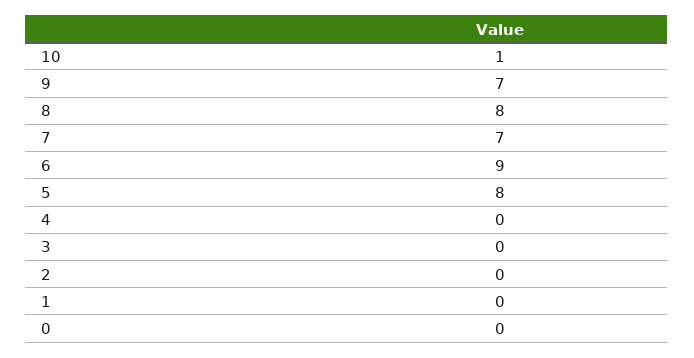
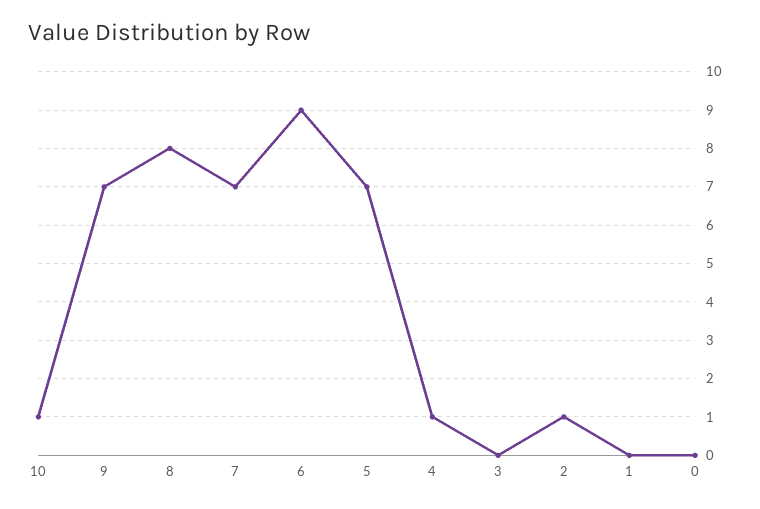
  {
    "10": 1,
    "9": 7,
    "8": 8,
    "7": 7,
    "6": 9,
-   "5": 8,
+   "5": 7,
-   "4": 0,
+   "4": 1,
    "3": 0,
-   "2": 0,
+   "2": 1,
    "1": 0,
    "0": 0
  }

